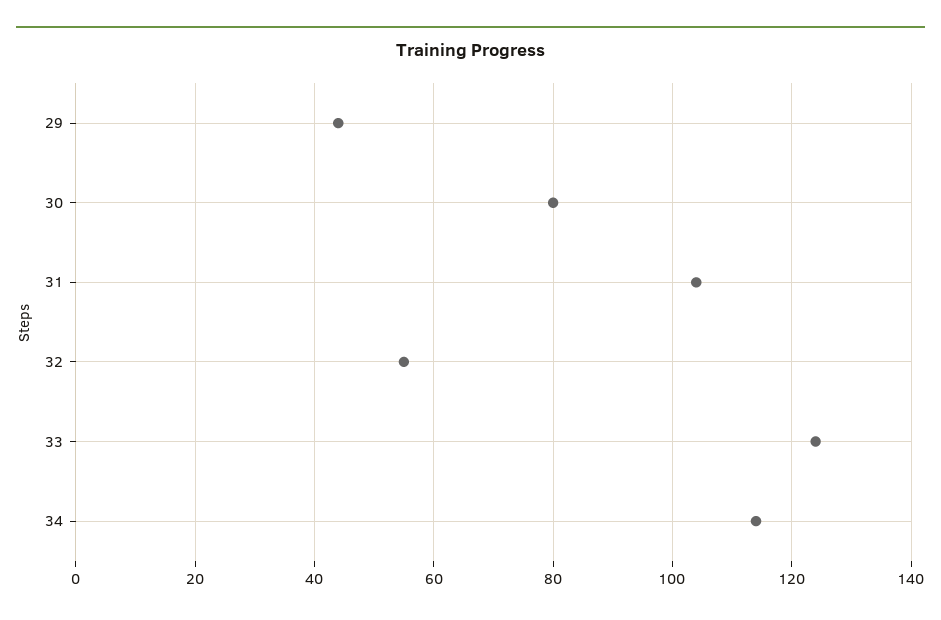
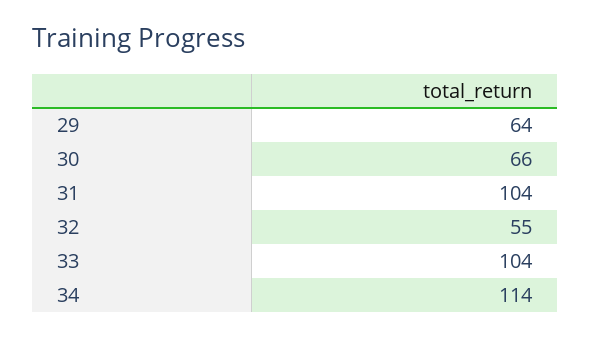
  {
-   "29": 45,
+   "29": 64,
-   "30": 80,
+   "30": 66,
    "31": 104,
    "32": 55,
-   "33": 125,
+   "33": 104,
    "34": 114
  }

